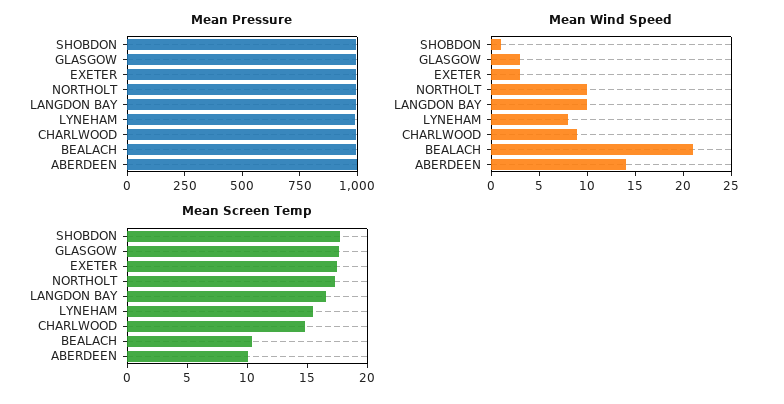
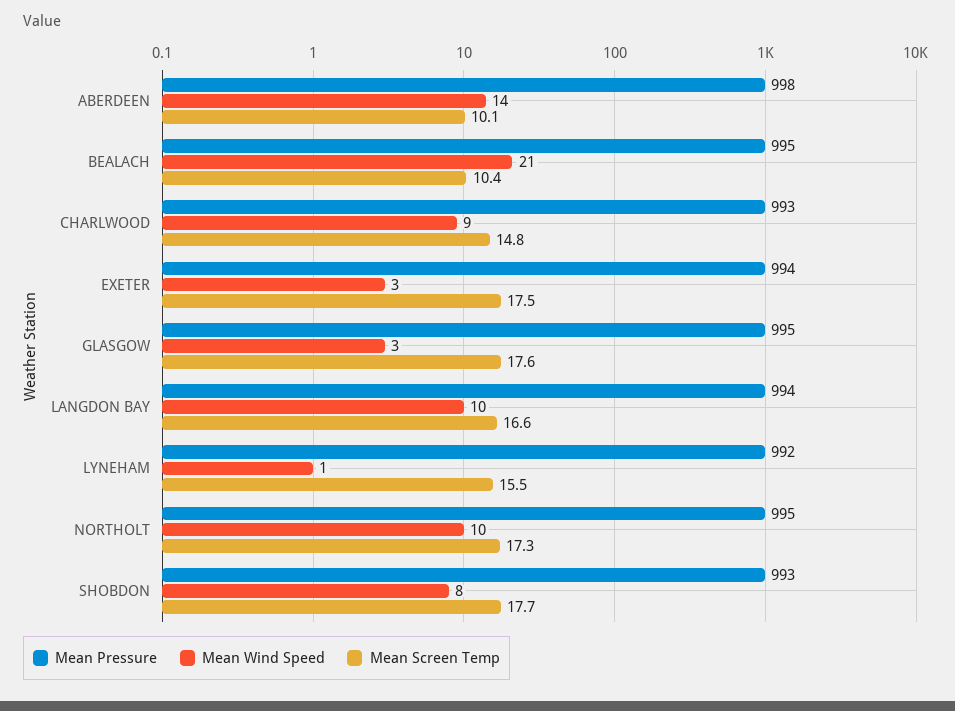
  {
    "Mean Pressure": {
      "SHOBDON": 993,
      "GLASGOW": 995,
      "EXETER": 994,
      "NORTHOLT": 995,
      "LANGDON BAY": 994,
      "LYNEHAM": 992,
      "CHARLWOOD": 993,
      "BEALACH": 995,
      "ABERDEEN": 998
    },
    "Mean Wind Speed": {
-     "SHOBDON": 1,
+     "SHOBDON": 8,
      "GLASGOW": 3,
      "EXETER": 3,
      "NORTHOLT": 10,
      "LANGDON BAY": 10,
-     "LYNEHAM": 8,
+     "LYNEHAM": 1,
      "CHARLWOOD": 9,
      "BEALACH": 21,
      "ABERDEEN": 14
    },
    "Mean Screen Temp": {
      "SHOBDON": 17.7,
      "GLASGOW": 17.6,
      "EXETER": 17.5,
      "NORTHOLT": 17.3,
      "LANGDON BAY": 16.6,
      "LYNEHAM": 15.5,
      "CHARLWOOD": 14.8,
      "BEALACH": 10.4,
      "ABERDEEN": 10.1
    }
  }

